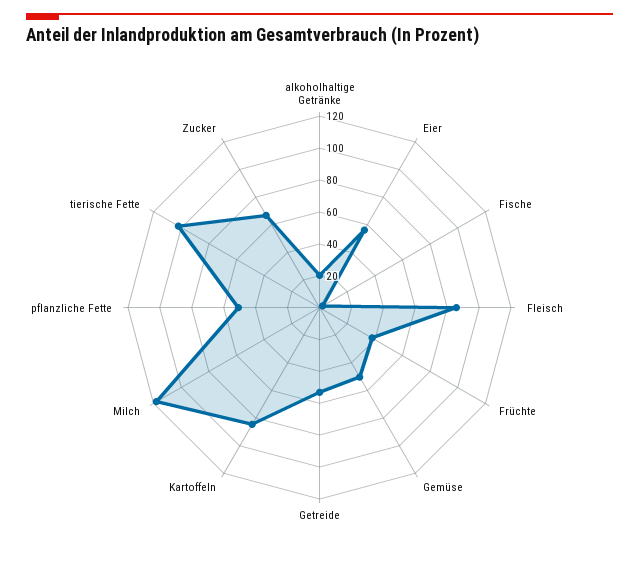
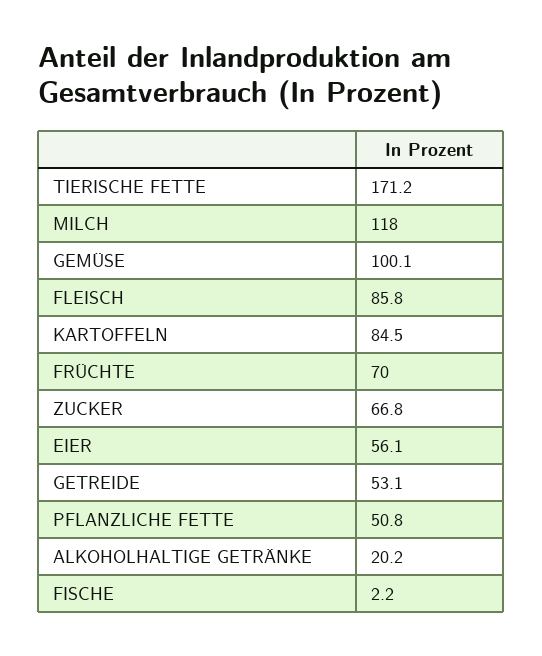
  {
    "alkoholhaltige Getränke": 20.2,
    "Eier": 56.1,
    "Fische": 2.2,
    "Fleisch": 85.8,
-   "Früchte": 40,
+   "Früchte": 70,
-   "Gemüse": 50,
+   "Gemüse": 100.1,
    "Getreide": 53.1,
    "Kartoffeln": 84.5,
    "Milch": 118,
    "pflanzliche Fette": 50.8,
-   "tierische Fette": 100,
+   "tierische Fette": 171.2,
    "Zucker": 66.8
  }

